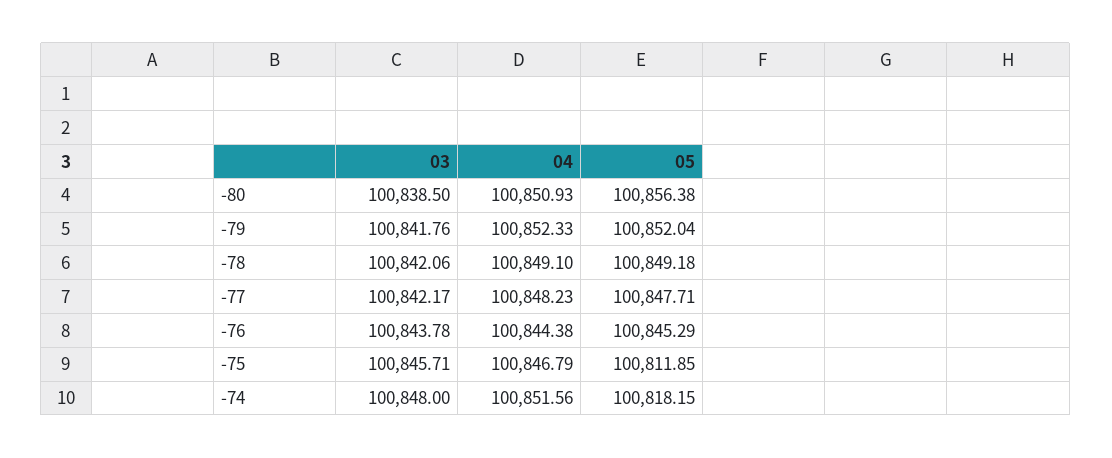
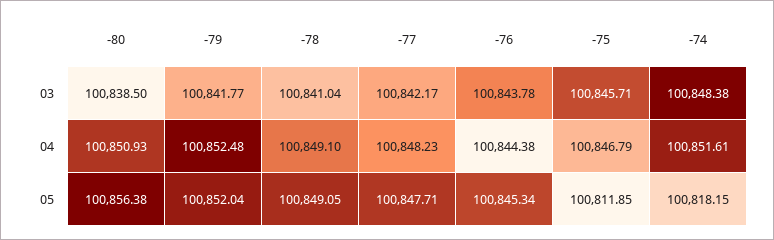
  {
    "03": {
      "-80": 100838.5,
-     "-79": 100841.76,
+     "-79": 100841.77,
-     "-78": 100842.06,
+     "-78": 100841.04,
      "-77": 100842.17,
      "-76": 100843.78,
      "-75": 100845.71,
-     "-74": 100848
+     "-74": 100848.38
    },
    "04": {
      "-80": 100850.93,
-     "-79": 100852.33,
+     "-79": 100852.48,
      "-78": 100849.1,
      "-77": 100848.23,
      "-76": 100844.38,
      "-75": 100846.79,
-     "-74": 100851.56
+     "-74": 100851.61
    },
    "05": {
      "-80": 100856.38,
      "-79": 100852.04,
-     "-78": 100849.18,
+     "-78": 100849.05,
      "-77": 100847.71,
-     "-76": 100845.29,
+     "-76": 100845.34,
      "-75": 100811.85,
      "-74": 100818.15
    }
  }

